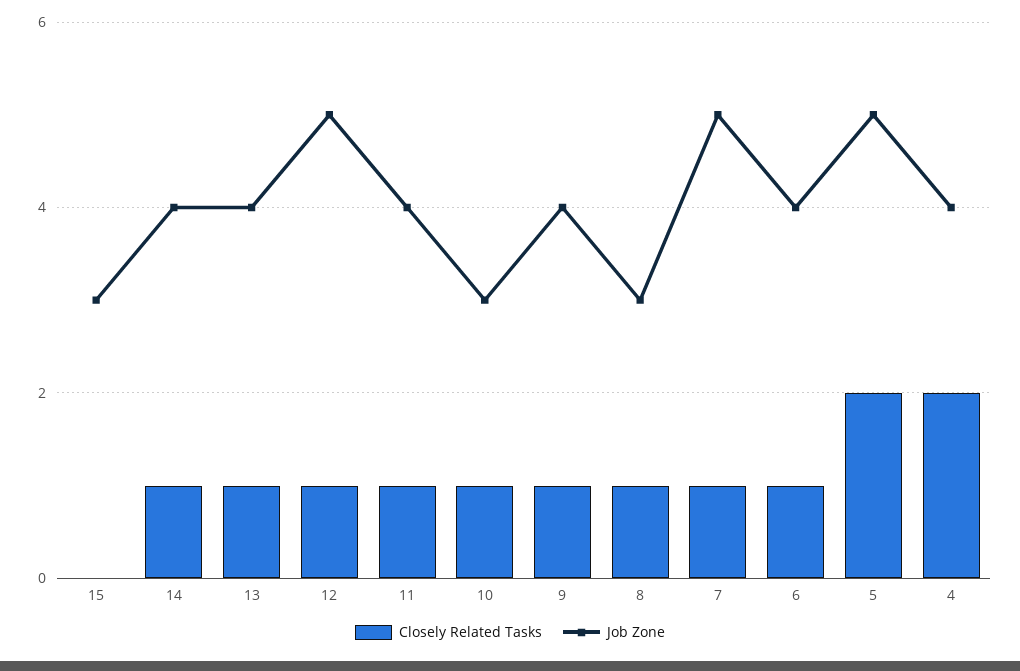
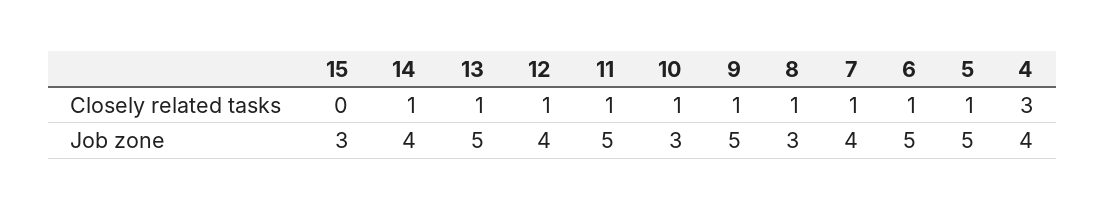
  {
    "Closely Related Tasks": {
      "15": 0,
      "14": 1,
      "13": 1,
      "12": 1,
      "11": 1,
      "10": 1,
      "9": 1,
      "8": 1,
      "7": 1,
      "6": 1,
-     "5": 2,
+     "5": 1,
-     "4": 2
+     "4": 3
    },
    "Job Zone": {
      "15": 3,
      "14": 4,
-     "13": 4,
+     "13": 5,
-     "12": 5,
+     "12": 4,
-     "11": 4,
+     "11": 5,
      "10": 3,
-     "9": 4,
+     "9": 5,
      "8": 3,
-     "7": 5,
+     "7": 4,
-     "6": 4,
+     "6": 5,
      "5": 5,
      "4": 4
    }
  }

